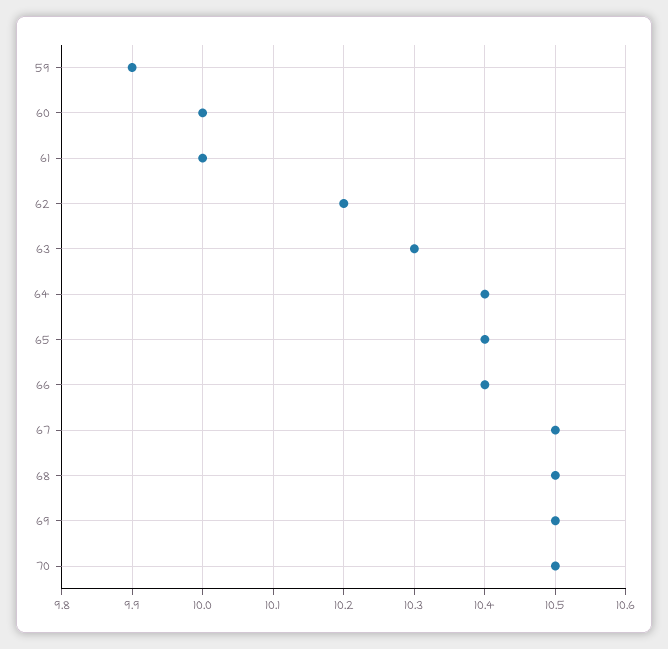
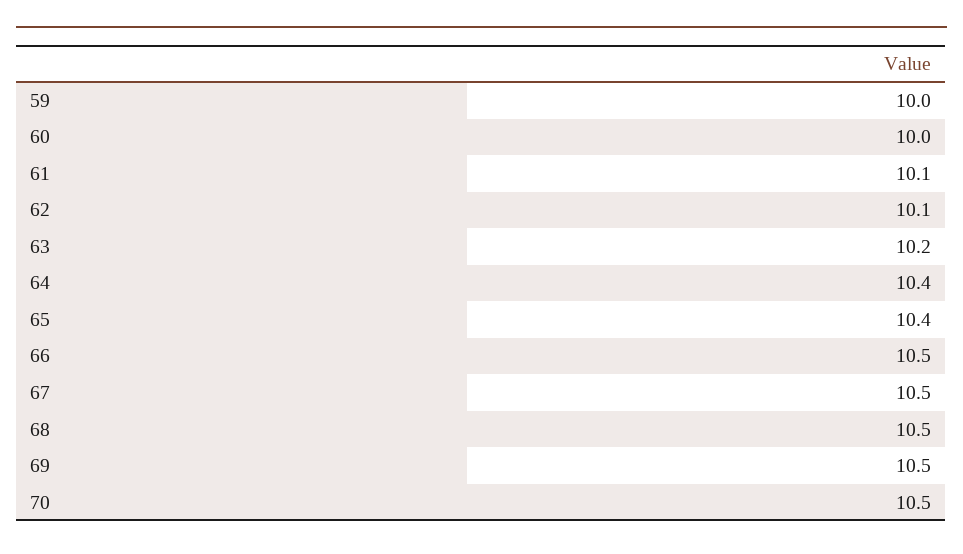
  {
-   "59": 9.9,
+   "59": 10,
    "60": 10,
-   "61": 10,
+   "61": 10.1,
-   "62": 10.2,
+   "62": 10.1,
-   "63": 10.3,
+   "63": 10.2,
    "64": 10.4,
    "65": 10.4,
-   "66": 10.4,
+   "66": 10.5,
    "67": 10.5,
    "68": 10.5,
    "69": 10.5,
    "70": 10.5
  }

